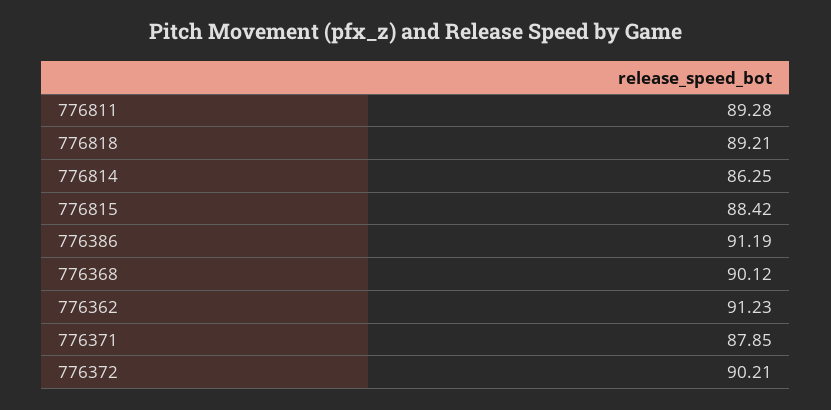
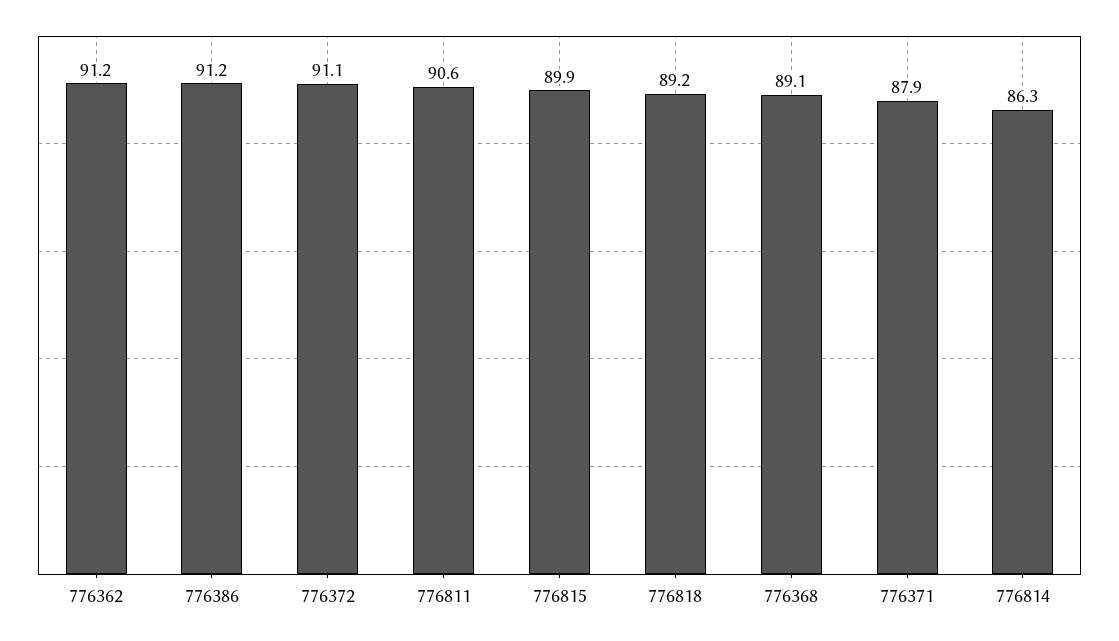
  {
-   "776811": 89.28,
+   "776811": 90.6,
    "776818": 89.21,
    "776814": 86.25,
-   "776815": 88.42,
+   "776815": 89.9,
    "776386": 91.19,
-   "776368": 90.12,
+   "776368": 89.1,
    "776362": 91.23,
    "776371": 87.85,
-   "776372": 90.21
+   "776372": 91.1
  }

